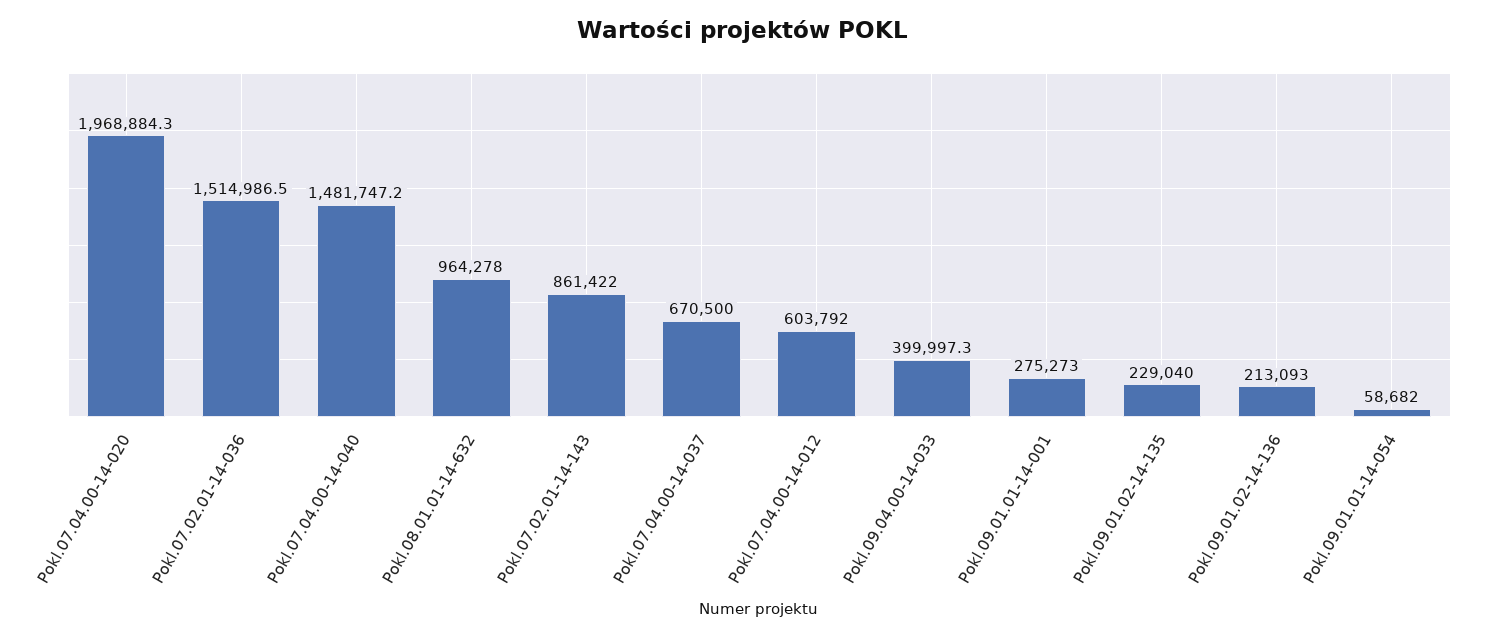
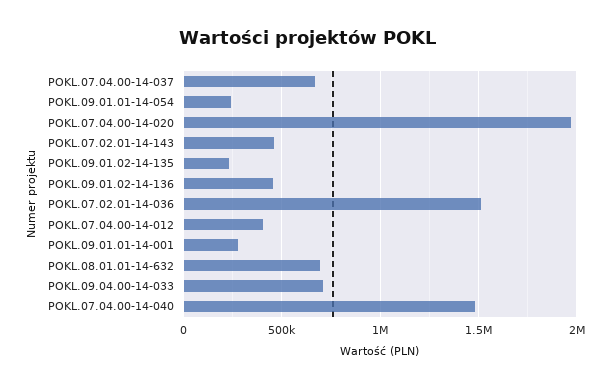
  {
    "Pokl.07.04.00-14-020": 1968884.3,
    "Pokl.07.02.01-14-036": 1514986.5,
    "Pokl.07.04.00-14-040": 1481747.2,
-   "Pokl.08.01.01-14-632": 964278,
+   "Pokl.08.01.01-14-632": 700000,
-   "Pokl.07.02.01-14-143": 861422,
+   "Pokl.07.02.01-14-143": 450000,
    "Pokl.07.04.00-14-037": 670500,
-   "Pokl.07.04.00-14-012": 603792,
+   "Pokl.07.04.00-14-012": 400000,
-   "Pokl.09.04.00-14-033": 399997.3,
+   "Pokl.09.04.00-14-033": 700000,
    "Pokl.09.01.01-14-001": 275273,
    "Pokl.09.01.02-14-135": 229040,
-   "Pokl.09.01.02-14-136": 213093,
+   "Pokl.09.01.02-14-136": 450000,
-   "Pokl.09.01.01-14-054": 58682
+   "Pokl.09.01.01-14-054": 250000
  }

